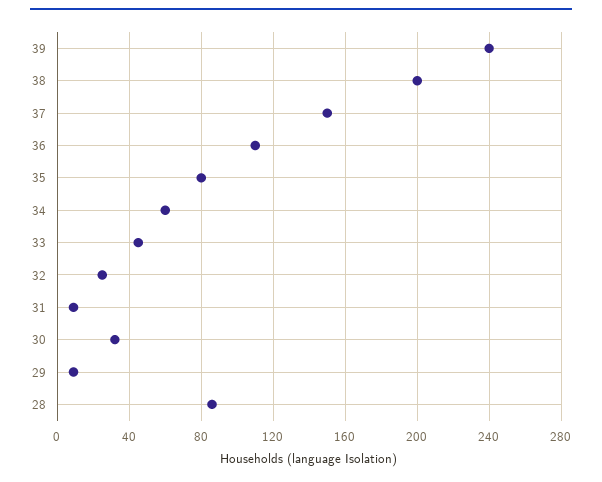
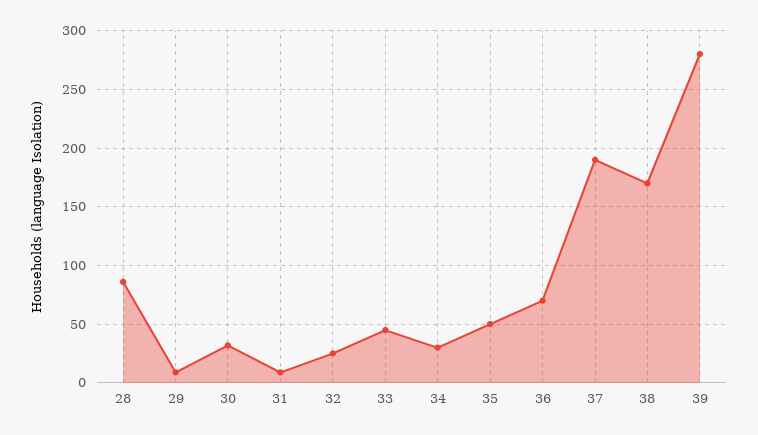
  {
-   "39": 240,
+   "39": 280,
-   "38": 200,
+   "38": 170,
-   "37": 150,
+   "37": 190,
-   "36": 110,
+   "36": 70,
-   "35": 80,
+   "35": 50,
-   "34": 60,
+   "34": 30,
    "33": 45,
    "32": 25,
    "31": 10,
    "30": 30,
    "29": 10,
    "28": 85
  }

